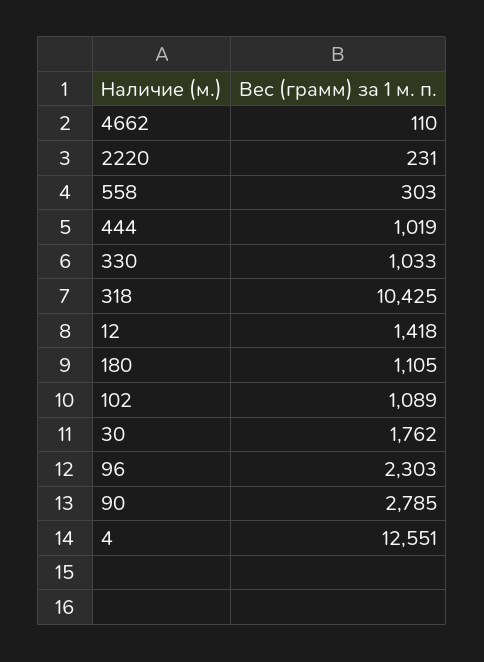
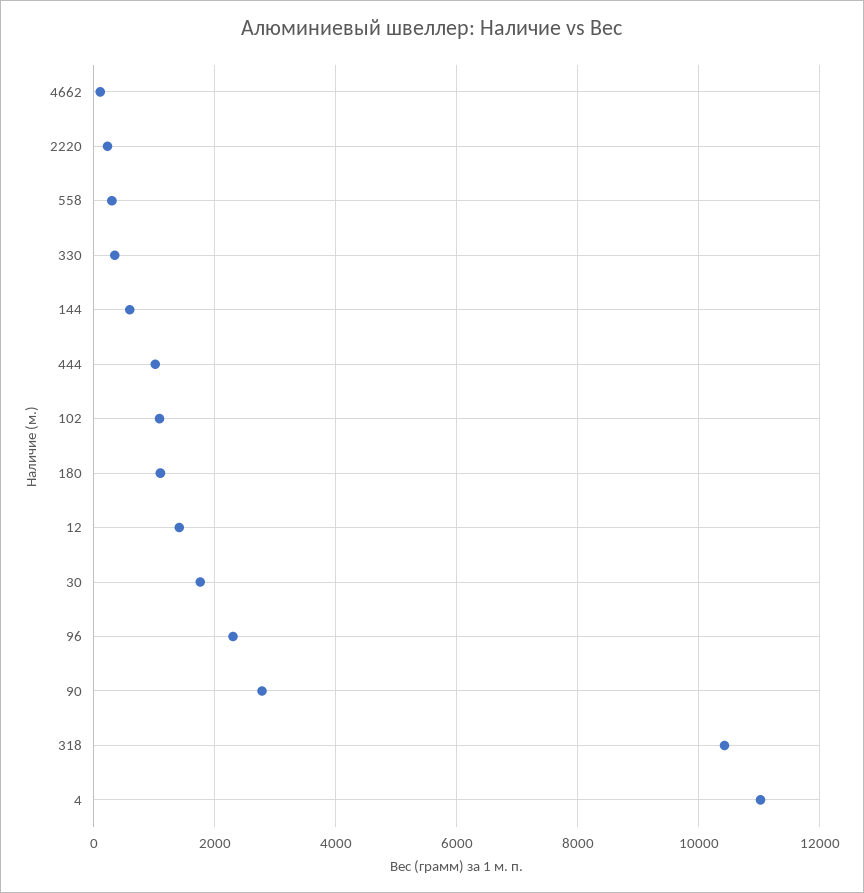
  {
    "4662": 110,
    "2220": 231,
    "558": 303,
    "444": 1019,
-   "330": 1033,
+   "330": 400,
    "318": 10425,
    "12": 1418,
    "180": 1105,
    "102": 1089,
    "30": 1762,
    "96": 2303,
    "90": 2785,
-   "4": 12551
+   "4": 11000,
+   "144": 600
  }

